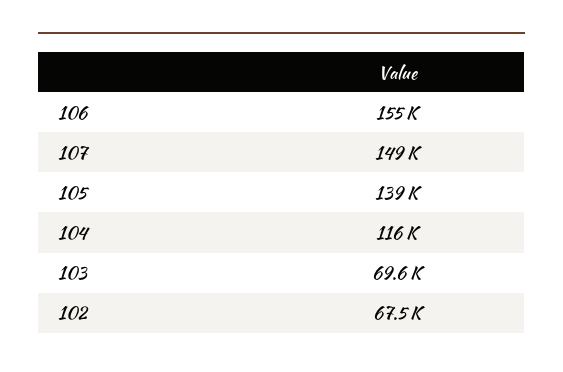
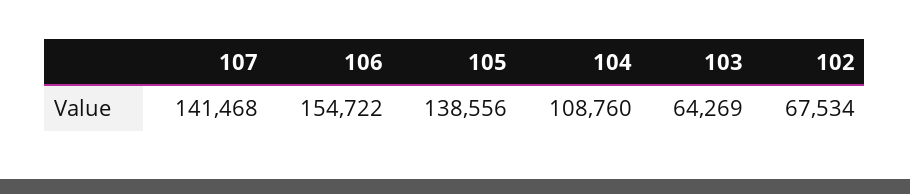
  {
    "106": 154722,
-   "107": 149000,
+   "107": 141468,
    "105": 138556,
-   "104": 116000,
+   "104": 108760,
-   "103": 69600,
+   "103": 64269,
    "102": 67534
  }

